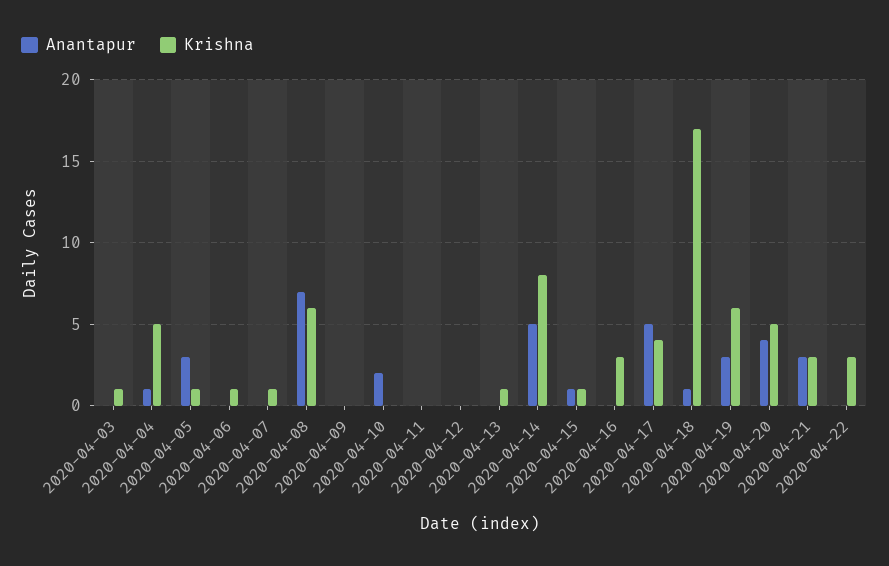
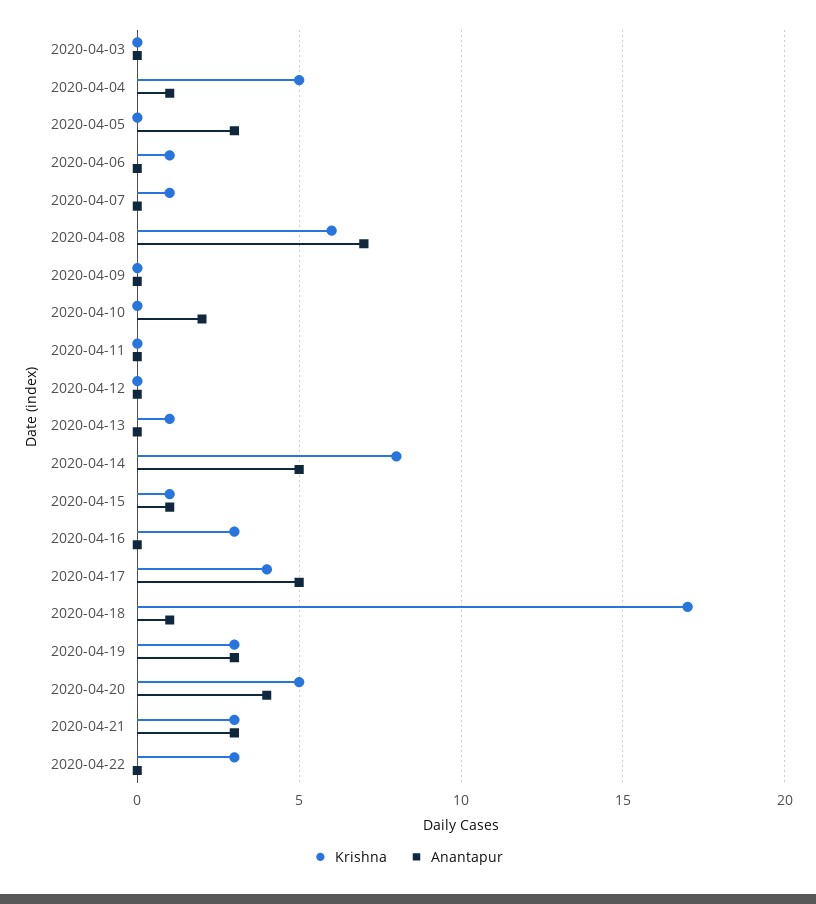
  {
    "Anantapur": {
      "2020-04-03": 0,
      "2020-04-04": 1,
      "2020-04-05": 3,
      "2020-04-06": 0,
      "2020-04-07": 0,
      "2020-04-08": 7,
      "2020-04-09": 0,
      "2020-04-10": 2,
      "2020-04-11": 0,
      "2020-04-12": 0,
      "2020-04-13": 0,
      "2020-04-14": 5,
      "2020-04-15": 1,
      "2020-04-16": 0,
      "2020-04-17": 5,
      "2020-04-18": 1,
      "2020-04-19": 3,
      "2020-04-20": 4,
      "2020-04-21": 3,
      "2020-04-22": 0
    },
    "Krishna": {
-     "2020-04-03": 1,
+     "2020-04-03": 0,
      "2020-04-04": 5,
-     "2020-04-05": 1,
+     "2020-04-05": 0,
      "2020-04-06": 1,
      "2020-04-07": 1,
      "2020-04-08": 6,
      "2020-04-09": 0,
      "2020-04-10": 0,
      "2020-04-11": 0,
      "2020-04-12": 0,
      "2020-04-13": 1,
      "2020-04-14": 8,
      "2020-04-15": 1,
      "2020-04-16": 3,
      "2020-04-17": 4,
      "2020-04-18": 17,
-     "2020-04-19": 6,
+     "2020-04-19": 3,
      "2020-04-20": 5,
      "2020-04-21": 3,
      "2020-04-22": 3
    }
  }

